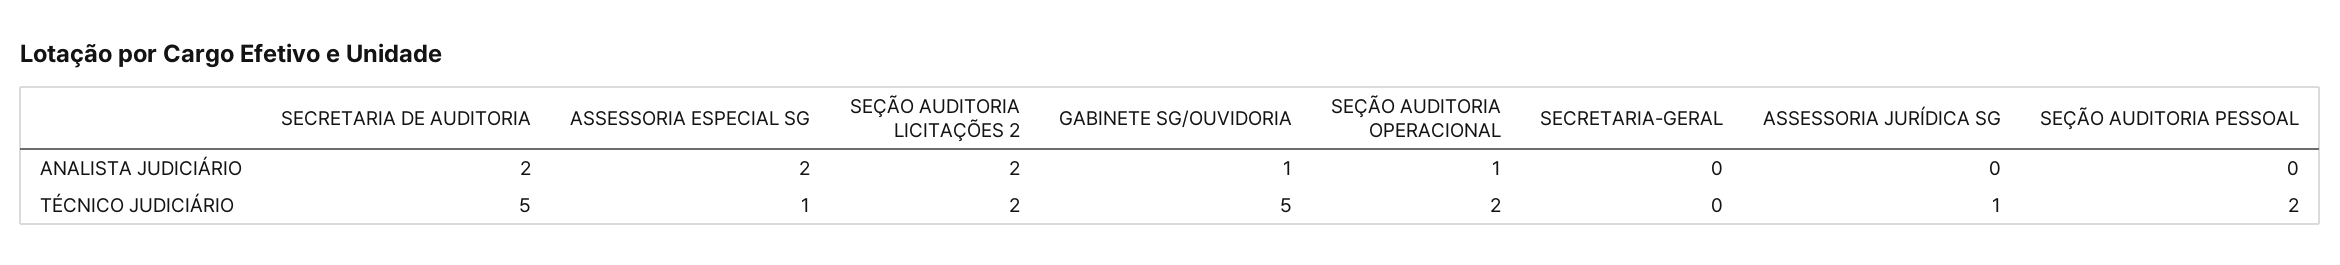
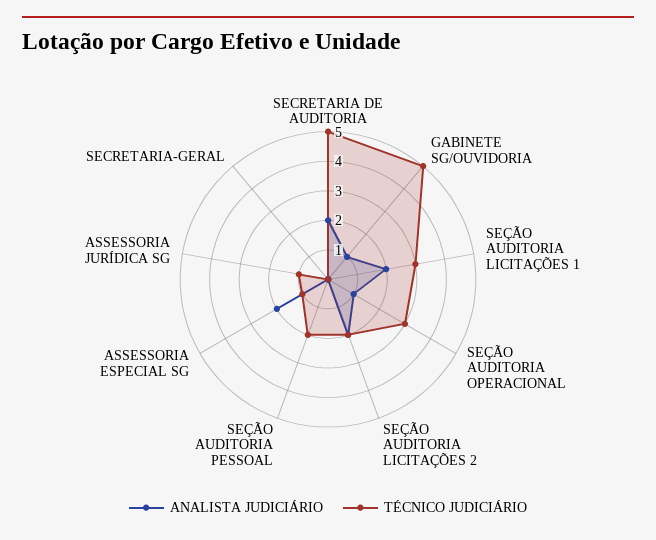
  {
    "ANALISTA JUDICIÁRIO": {
      "SECRETARIA DE AUDITORIA": 2,
      "ASSESSORIA ESPECIAL SG": 2,
      "SEÇÃO AUDITORIA LICITAÇÕES 2": 2,
      "GABINETE SG/OUVIDORIA": 1,
      "SEÇÃO AUDITORIA OPERACIONAL": 1,
      "SECRETARIA-GERAL": 0,
      "ASSESSORIA JURÍDICA SG": 0,
-     "SEÇÃO AUDITORIA PESSOAL": 0
+     "SEÇÃO AUDITORIA PESSOAL": 0,
+     "SEÇÃO AUDITORIA LICITAÇÕES 1": 2
    },
    "TÉCNICO JUDICIÁRIO": {
      "SECRETARIA DE AUDITORIA": 5,
      "ASSESSORIA ESPECIAL SG": 1,
      "SEÇÃO AUDITORIA LICITAÇÕES 2": 2,
      "GABINETE SG/OUVIDORIA": 5,
-     "SEÇÃO AUDITORIA OPERACIONAL": 2,
+     "SEÇÃO AUDITORIA OPERACIONAL": 3,
      "SECRETARIA-GERAL": 0,
      "ASSESSORIA JURÍDICA SG": 1,
-     "SEÇÃO AUDITORIA PESSOAL": 2
+     "SEÇÃO AUDITORIA PESSOAL": 2,
+     "SEÇÃO AUDITORIA LICITAÇÕES 1": 3
    }
  }

